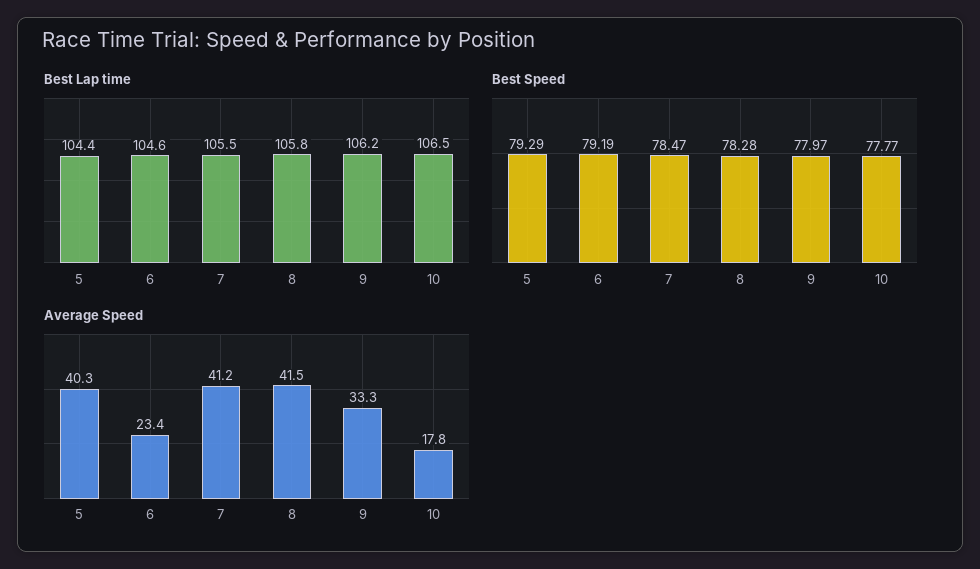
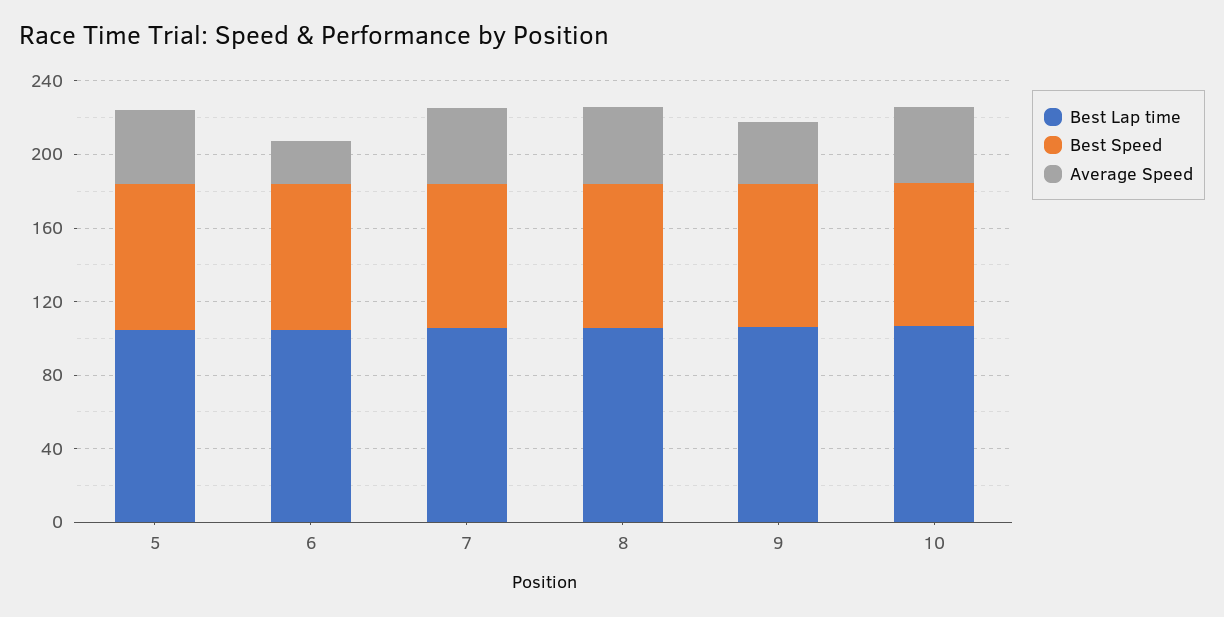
  {
    "Best Lap time": {
      "5": 104.4,
      "6": 104.6,
      "7": 105.5,
      "8": 105.8,
      "9": 106.2,
      "10": 106.5
    },
    "Best Speed": {
      "5": 79.29,
      "6": 79.19,
      "7": 78.47,
      "8": 78.28,
      "9": 77.97,
      "10": 77.77
    },
    "Average Speed": {
      "5": 40.3,
      "6": 23.4,
      "7": 41.2,
      "8": 41.5,
      "9": 33.3,
-     "10": 17.8
+     "10": 40
    }
  }

